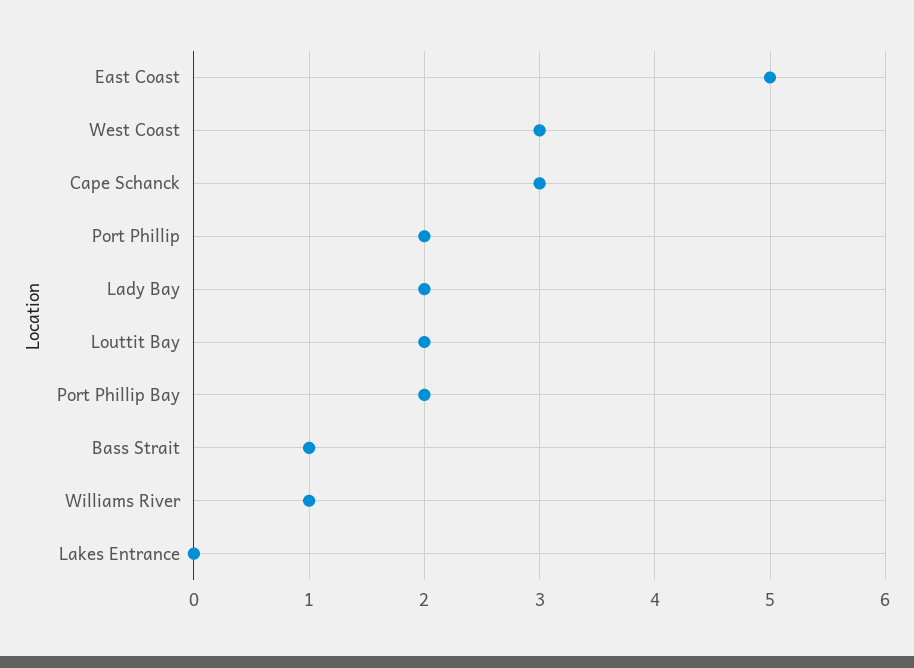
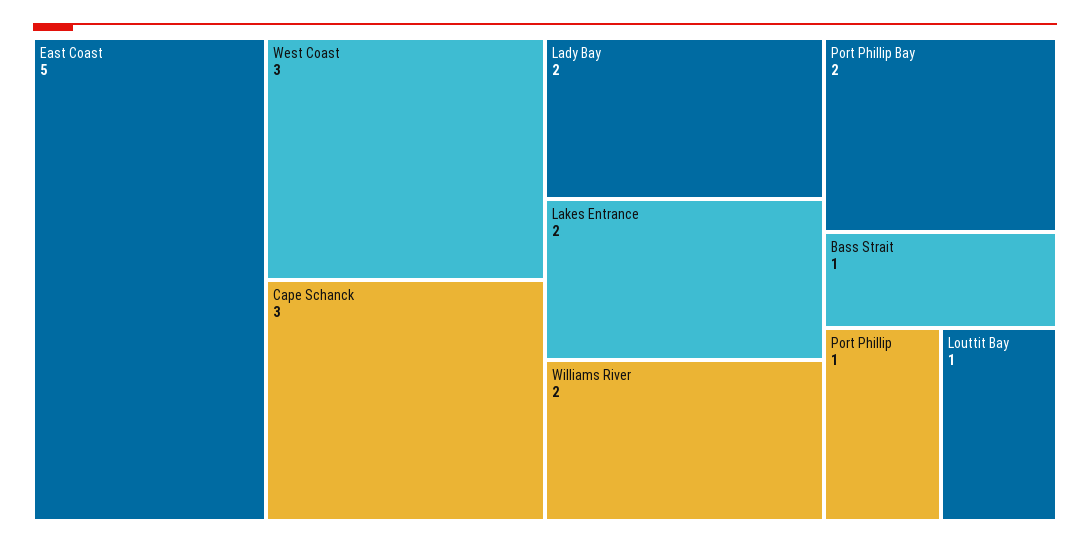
  {
    "East Coast": 5,
    "West Coast": 3,
    "Cape Schanck": 3,
-   "Port Phillip": 2,
+   "Port Phillip": 1,
    "Lady Bay": 2,
-   "Louttit Bay": 2,
+   "Louttit Bay": 1,
    "Port Phillip Bay": 2,
    "Bass Strait": 1,
-   "Williams River": 1,
+   "Williams River": 2,
-   "Lakes Entrance": 0
+   "Lakes Entrance": 2
  }

